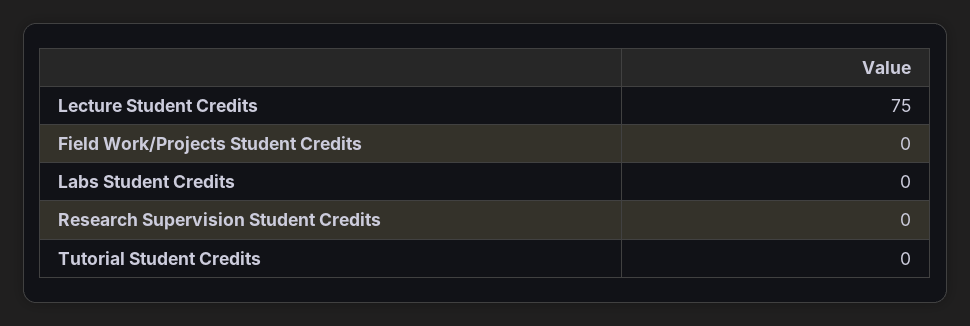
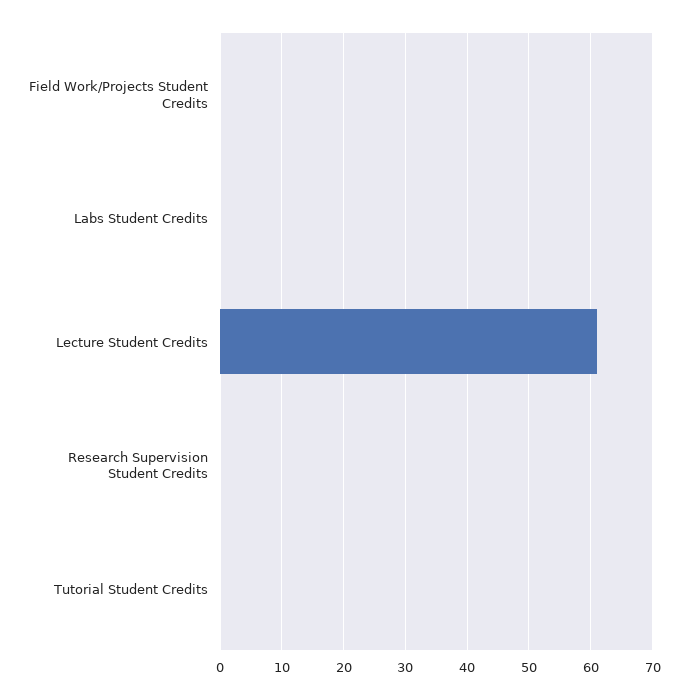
  {
-   "Lecture Student Credits": 75,
+   "Lecture Student Credits": 61,
    "Field Work/Projects Student Credits": 0,
    "Labs Student Credits": 0,
    "Research Supervision Student Credits": 0,
    "Tutorial Student Credits": 0
  }

